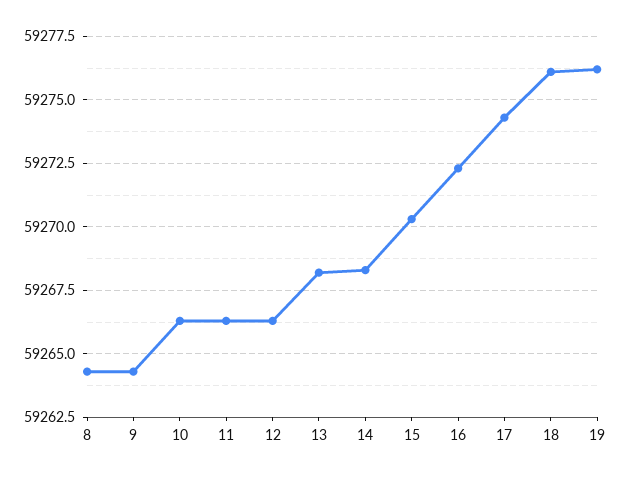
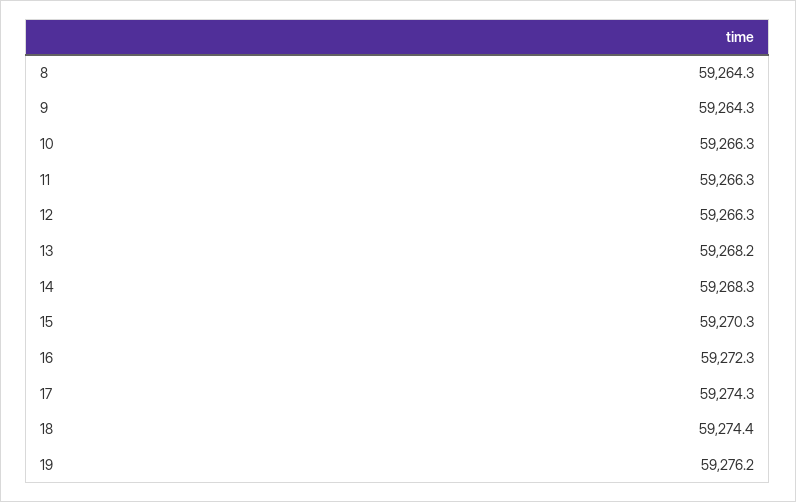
  {
    "8": 59264.3,
    "9": 59264.3,
    "10": 59266.3,
    "11": 59266.3,
    "12": 59266.3,
    "13": 59268.2,
    "14": 59268.3,
    "15": 59270.3,
    "16": 59272.3,
    "17": 59274.3,
-   "18": 59276,
+   "18": 59274.4,
    "19": 59276.2
  }

